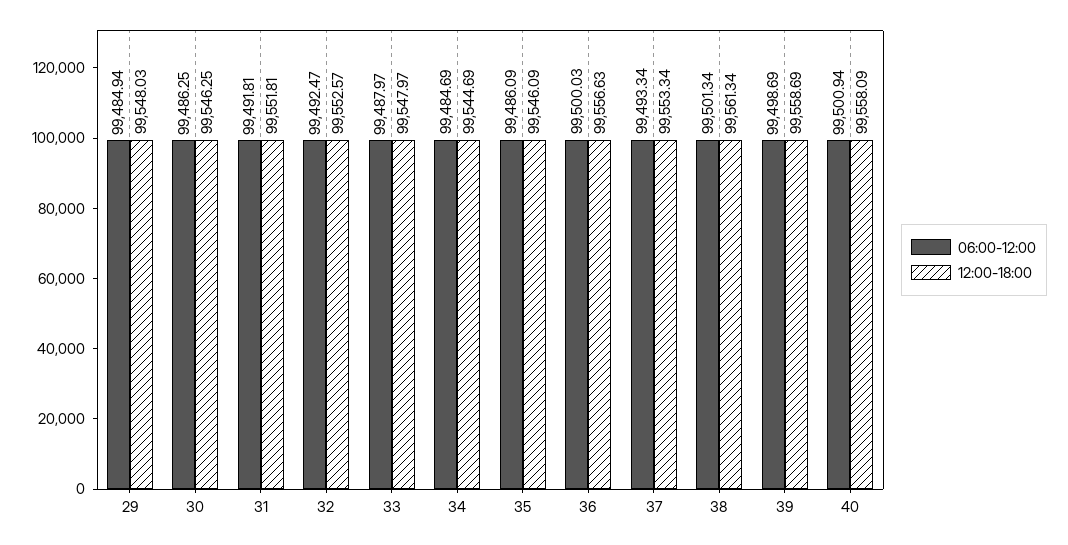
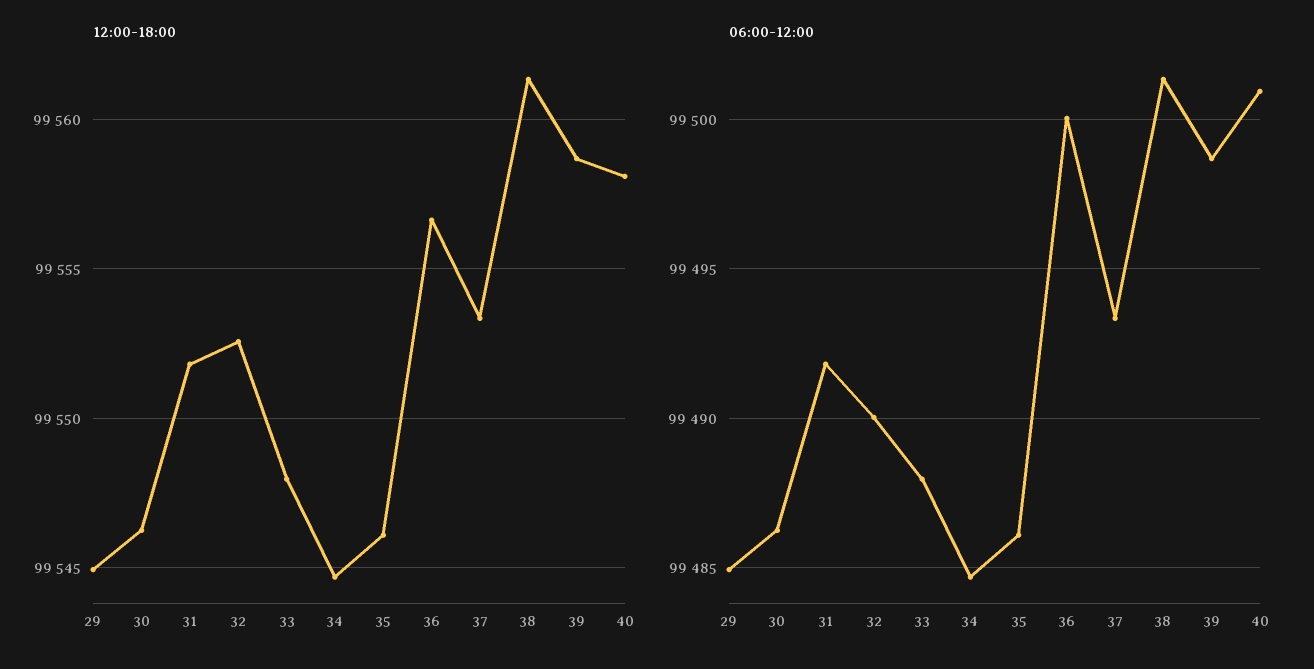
  {
    "06:00-12:00": {
      "29": 99484.94,
      "30": 99486.25,
      "31": 99491.81,
-     "32": 99492.47,
+     "32": 99490,
      "33": 99487.97,
      "34": 99484.69,
      "35": 99486.09,
      "36": 99500.03,
      "37": 99493.34,
      "38": 99501.34,
      "39": 99498.69,
      "40": 99500.94
    },
    "12:00-18:00": {
-     "29": 99548.03,
+     "29": 99545,
      "30": 99546.25,
      "31": 99551.81,
      "32": 99552.57,
      "33": 99547.97,
      "34": 99544.69,
      "35": 99546.09,
      "36": 99556.63,
      "37": 99553.34,
      "38": 99561.34,
      "39": 99558.69,
      "40": 99558.09
    }
  }

